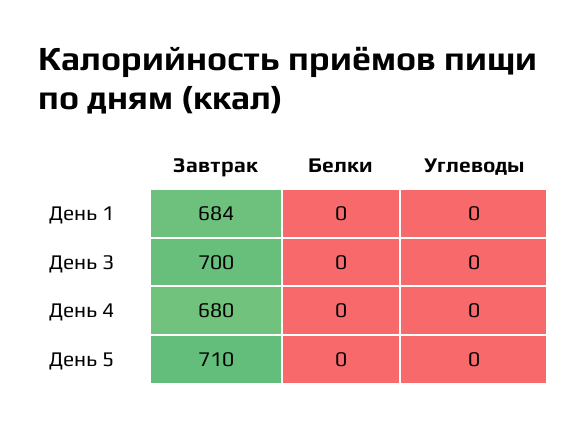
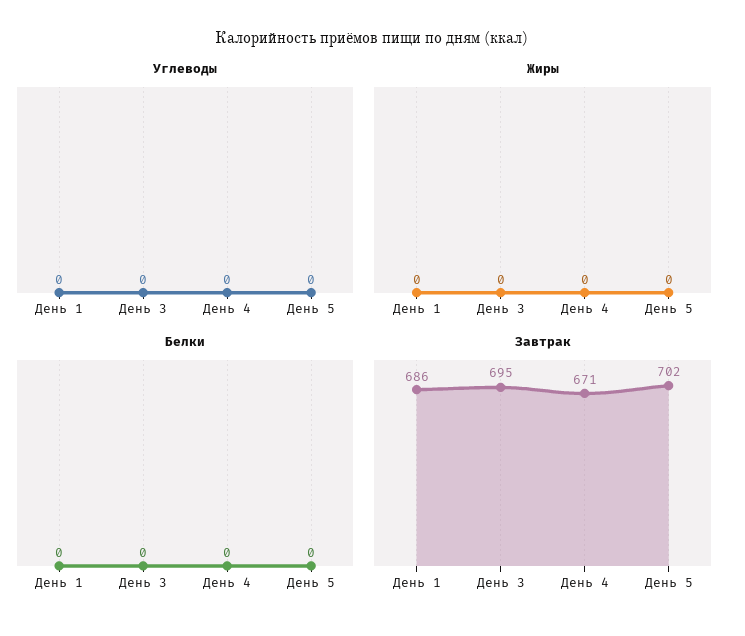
  {
    "Завтрак": {
-     "День 1": 684,
+     "День 1": 686,
-     "День 3": 700,
+     "День 3": 695,
-     "День 4": 680,
+     "День 4": 671,
-     "День 5": 710
+     "День 5": 702
    },
    "Белки": {
      "День 1": 0,
      "День 3": 0,
      "День 4": 0,
      "День 5": 0
    },
    "Углеводы": {
      "День 1": 0,
      "День 3": 0,
      "День 4": 0,
      "День 5": 0
-   }
+   },
+   "Жиры": {
+     "День 1": 0,
+     "День 3": 0,
+     "День 4": 0,
+     "День 5": 0
+   }
  }

